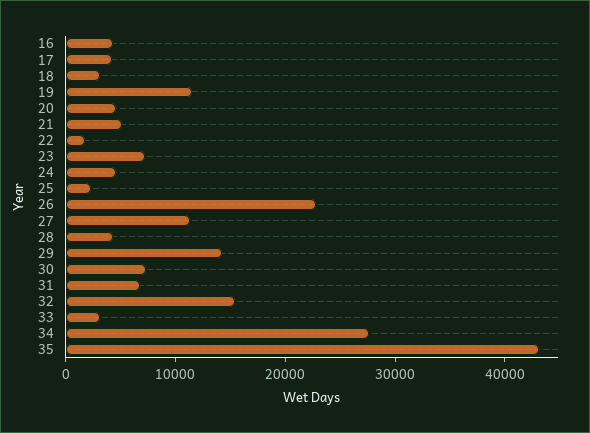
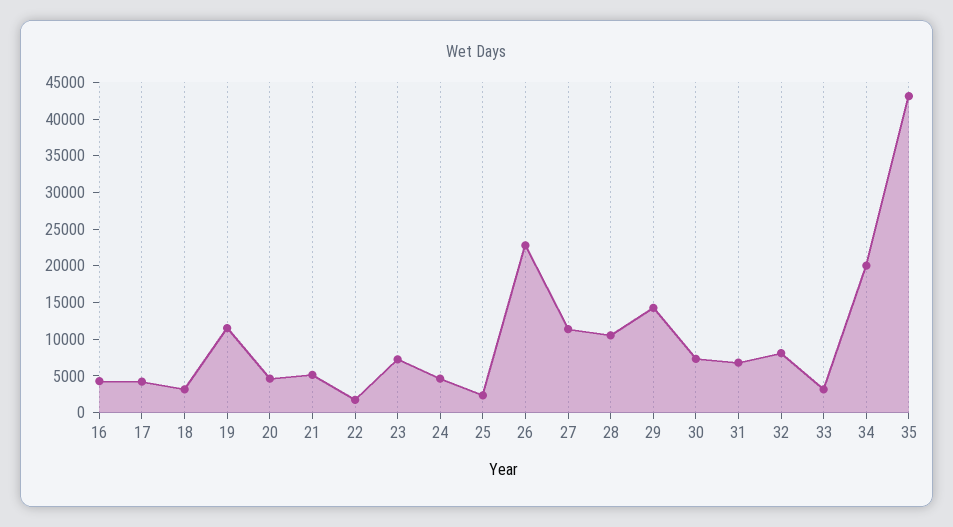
  {
    "16": 4000,
    "17": 4000,
    "18": 4000,
    "19": 12000,
    "20": 4000,
    "21": 6000,
    "22": 2000,
    "23": 8000,
    "24": 4000,
    "25": 2000,
    "26": 22000,
    "27": 12000,
-   "28": 4000,
+   "28": 10000,
    "29": 14000,
    "30": 8000,
    "31": 6000,
-   "32": 16000,
+   "32": 7500,
    "33": 4000,
-   "34": 28000,
+   "34": 20000,
    "35": 44000
  }

